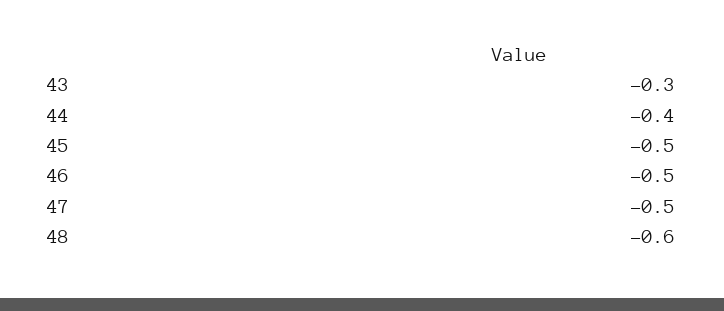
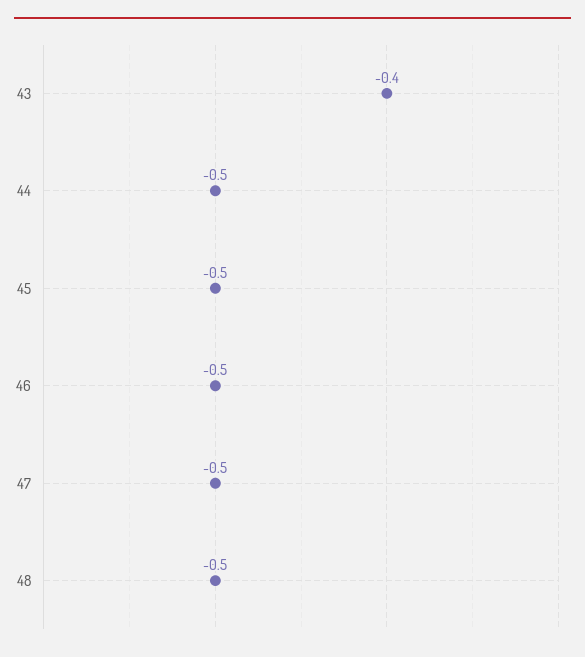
  {
-   "43": -0.3,
+   "43": -0.4,
-   "44": -0.4,
+   "44": -0.5,
    "45": -0.5,
    "46": -0.5,
    "47": -0.5,
-   "48": -0.6
+   "48": -0.5
  }

